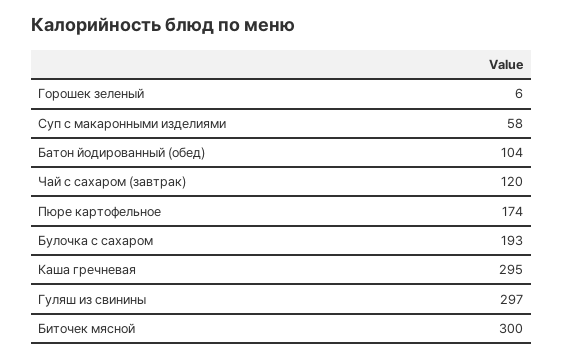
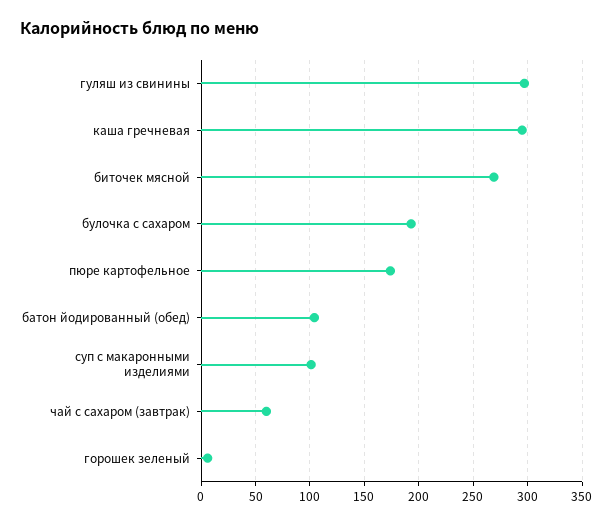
  {
    "Горошек зеленый": 6,
-   "Суп с макаронными изделиями": 58,
+   "Суп с макаронными изделиями": 100,
    "Батон йодированный (обед)": 104,
-   "Чай с сахаром (завтрак)": 120,
+   "Чай с сахаром (завтрак)": 60,
    "Пюре картофельное": 174,
    "Булочка с сахаром": 193,
    "Каша гречневая": 295,
    "Гуляш из свинины": 297,
-   "Биточек мясной": 300
+   "Биточек мясной": 270
  }

